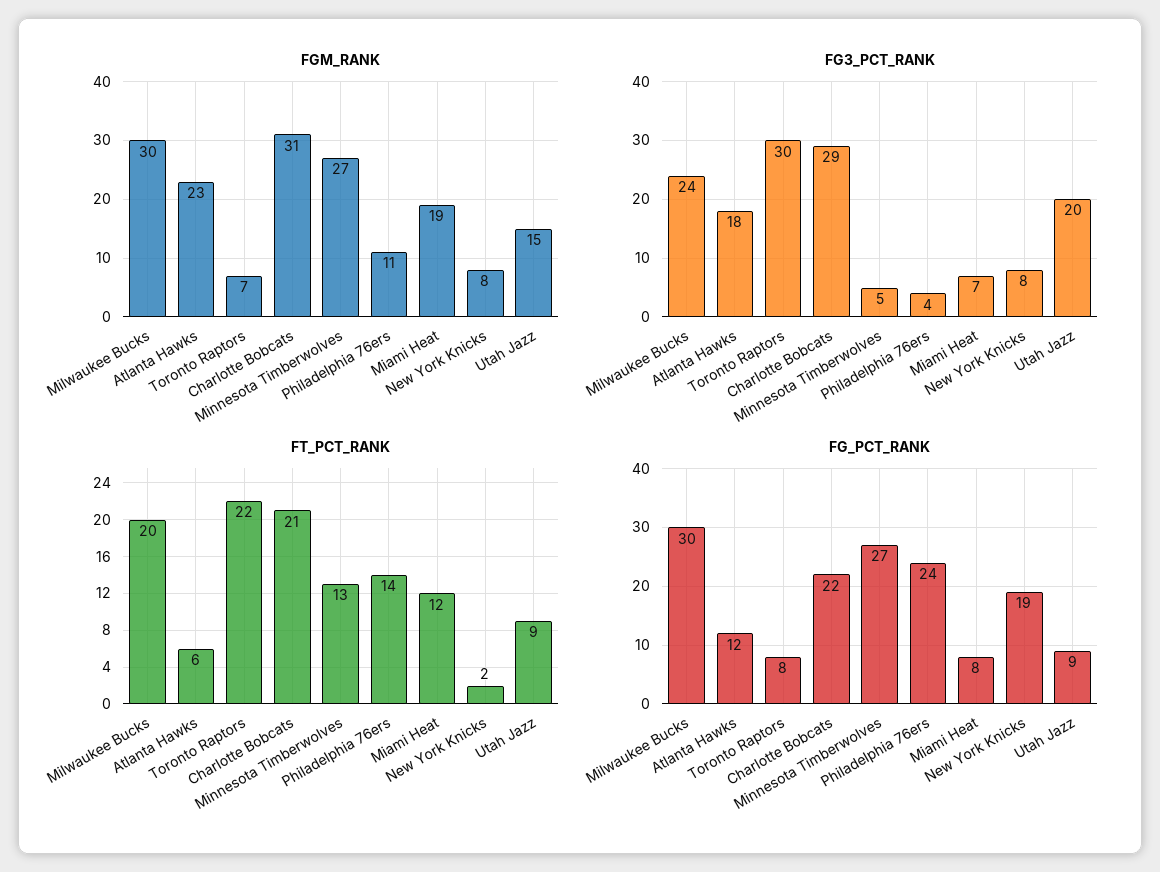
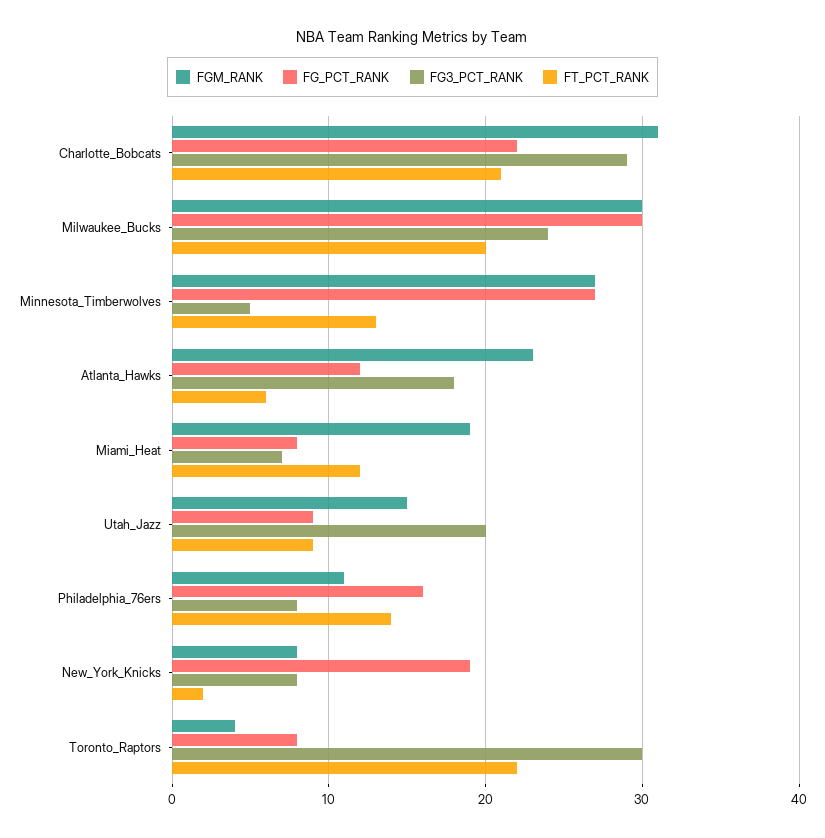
  {
    "FGM_RANK": {
      "Milwaukee Bucks": 30,
      "Atlanta Hawks": 23,
-     "Toronto Raptors": 7,
+     "Toronto Raptors": 4,
      "Charlotte Bobcats": 31,
      "Minnesota Timberwolves": 27,
      "Philadelphia 76ers": 11,
      "Miami Heat": 19,
      "New York Knicks": 8,
      "Utah Jazz": 15
    },
    "FG3_PCT_RANK": {
      "Milwaukee Bucks": 24,
      "Atlanta Hawks": 18,
      "Toronto Raptors": 30,
      "Charlotte Bobcats": 29,
      "Minnesota Timberwolves": 5,
-     "Philadelphia 76ers": 4,
+     "Philadelphia 76ers": 8,
      "Miami Heat": 7,
      "New York Knicks": 8,
      "Utah Jazz": 20
    },
    "FT_PCT_RANK": {
      "Milwaukee Bucks": 20,
      "Atlanta Hawks": 6,
      "Toronto Raptors": 22,
      "Charlotte Bobcats": 21,
      "Minnesota Timberwolves": 13,
      "Philadelphia 76ers": 14,
      "Miami Heat": 12,
      "New York Knicks": 2,
      "Utah Jazz": 9
    },
    "FG_PCT_RANK": {
      "Milwaukee Bucks": 30,
      "Atlanta Hawks": 12,
      "Toronto Raptors": 8,
      "Charlotte Bobcats": 22,
      "Minnesota Timberwolves": 27,
-     "Philadelphia 76ers": 24,
+     "Philadelphia 76ers": 16,
      "Miami Heat": 8,
      "New York Knicks": 19,
      "Utah Jazz": 9
    }
  }

